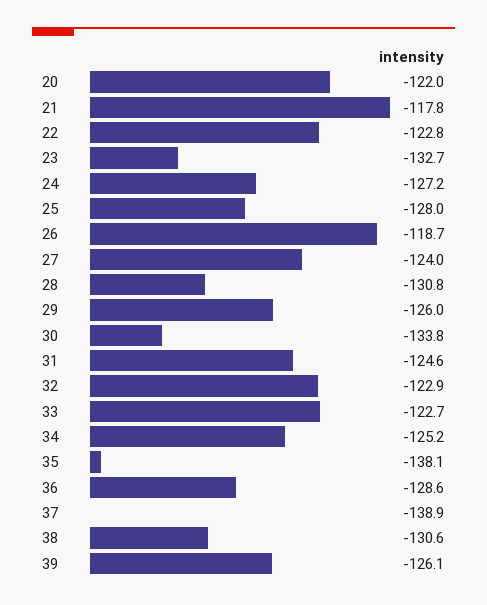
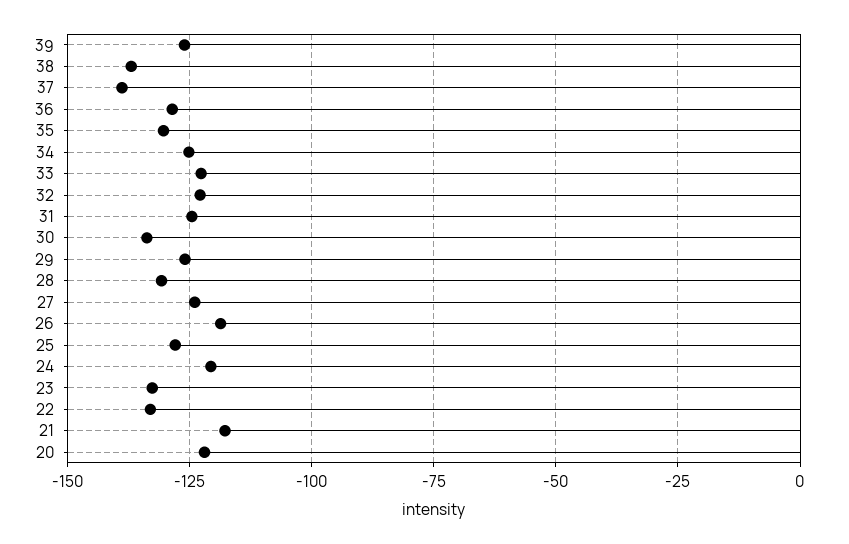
  {
    "20": -122,
    "21": -117.8,
-   "22": -122.8,
+   "22": -132.5,
    "23": -132.7,
-   "24": -127.2,
+   "24": -120,
    "25": -128,
    "26": -118.7,
    "27": -124,
    "28": -130.8,
    "29": -126,
    "30": -133.8,
    "31": -124.6,
    "32": -122.9,
    "33": -122.7,
    "34": -125.2,
-   "35": -138.1,
+   "35": -130,
    "36": -128.6,
    "37": -138.9,
-   "38": -130.6,
+   "38": -137.5,
    "39": -126.1
  }

